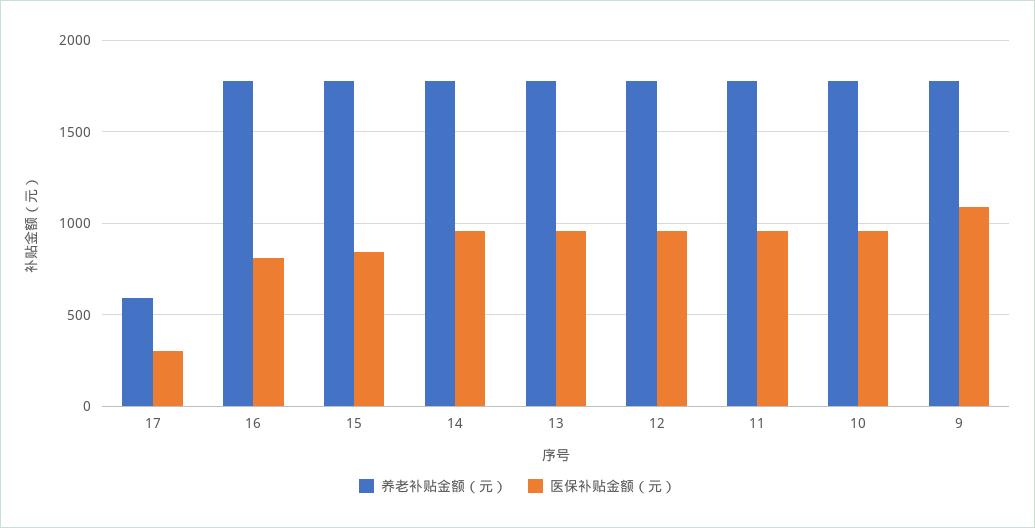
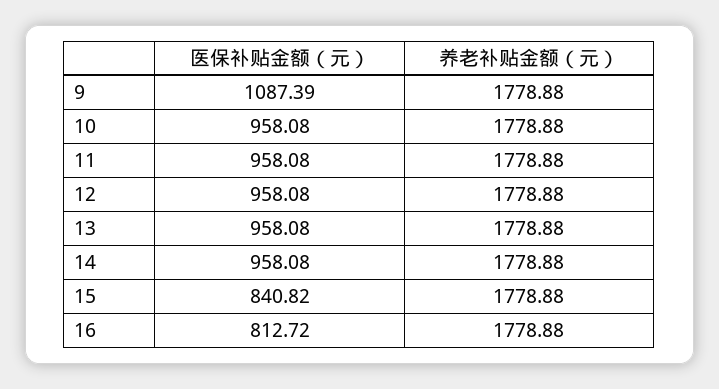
  {
    "养老补贴金额（元）": {
-     "17": 600,
      "16": 1778.88,
      "15": 1778.88,
      "14": 1778.88,
      "13": 1778.88,
      "12": 1778.88,
      "11": 1778.88,
      "10": 1778.88,
      "9": 1778.88
    },
    "医保补贴金额（元）": {
-     "17": 300,
      "16": 812.72,
      "15": 840.82,
      "14": 958.08,
      "13": 958.08,
      "12": 958.08,
      "11": 958.08,
      "10": 958.08,
      "9": 1087.39
    }
  }

